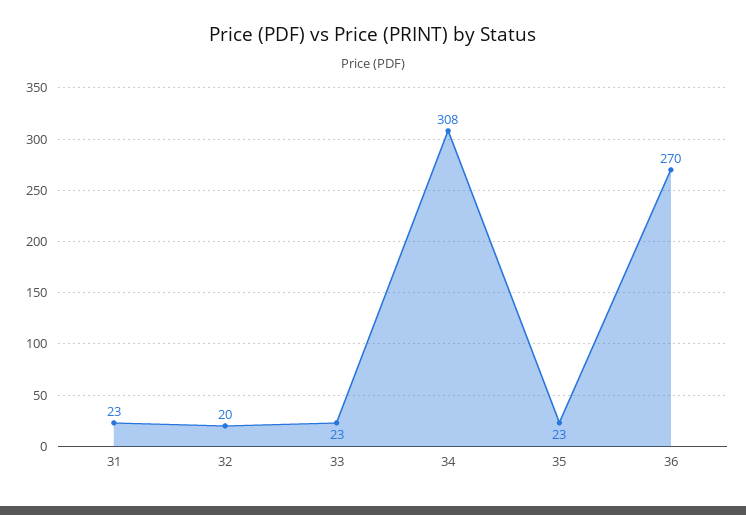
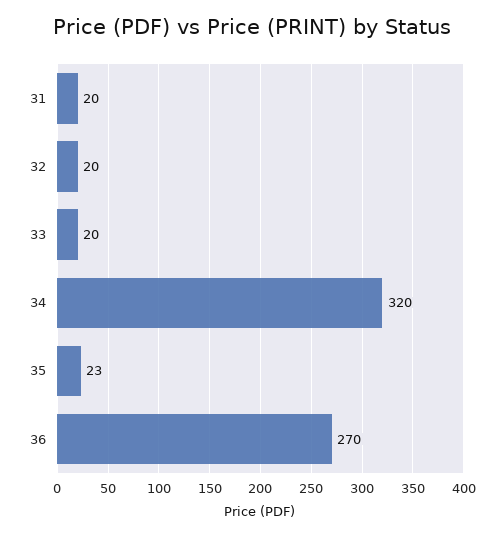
  {
-   "31": 23,
+   "31": 20,
    "32": 20,
-   "33": 23,
+   "33": 20,
-   "34": 308,
+   "34": 320,
    "35": 23,
    "36": 270
  }

